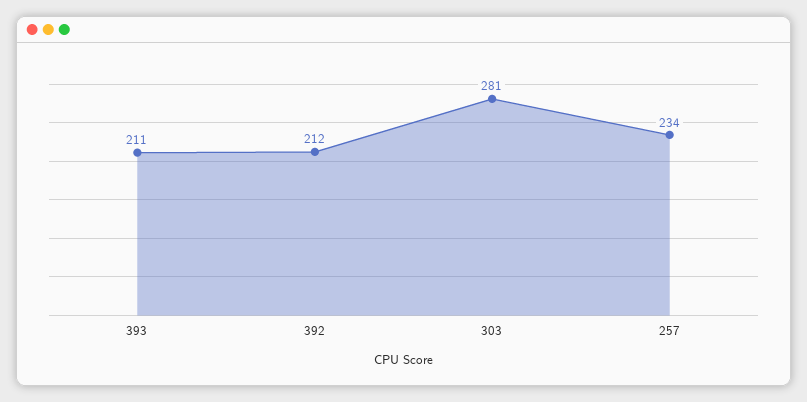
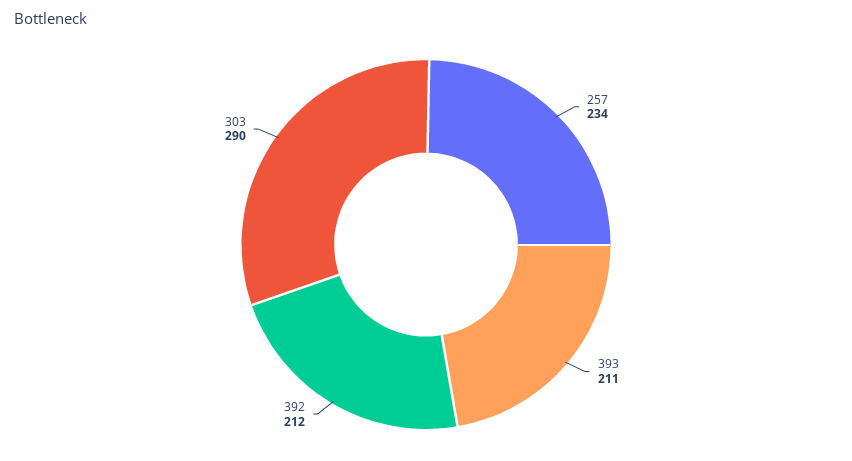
  {
    "393": 211,
    "392": 212,
-   "303": 281,
+   "303": 290,
    "257": 234
  }

